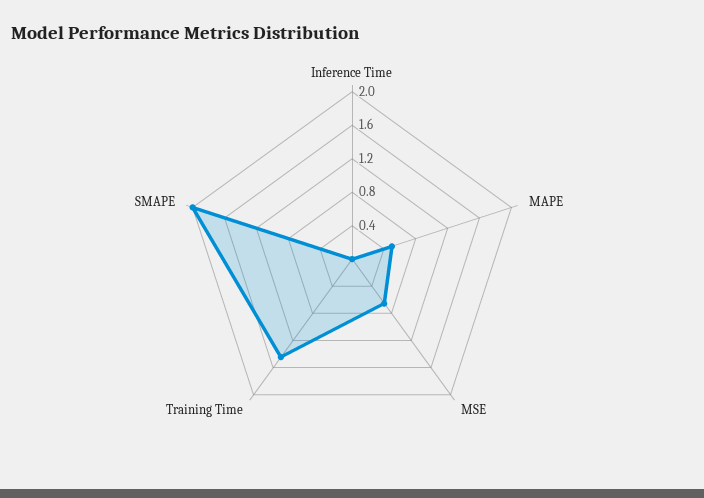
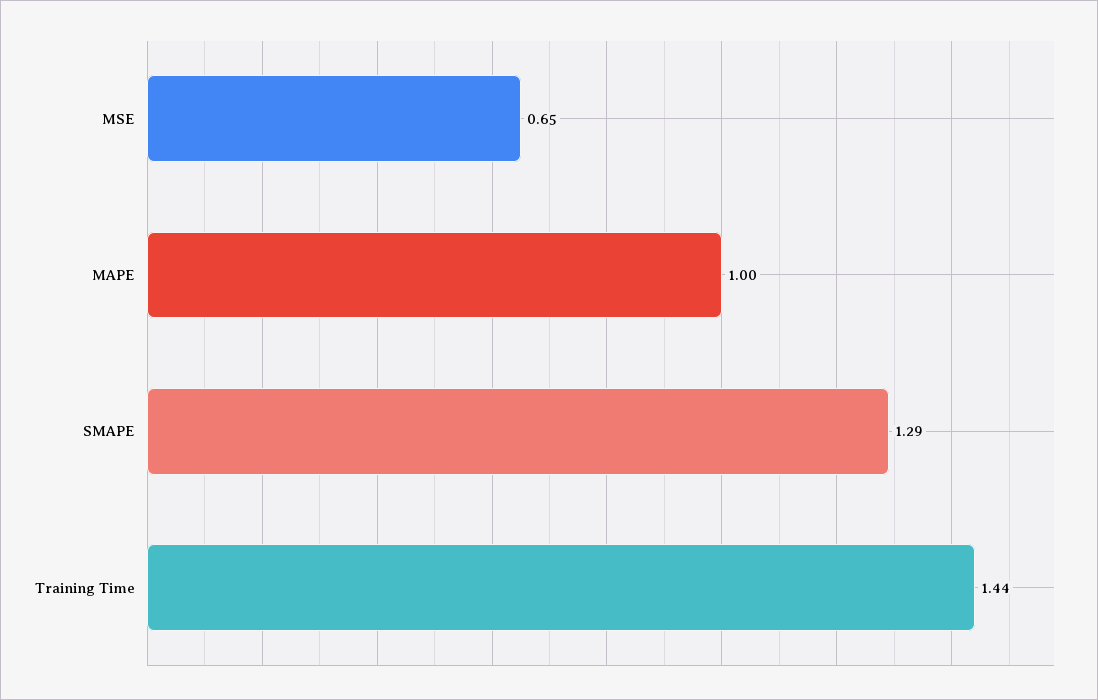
  {
-   "Inference Time": 0,
-   "MAPE": 0.5,
+   "MAPE": 1,
    "MSE": 0.65,
    "Training Time": 1.44,
-   "SMAPE": 2
+   "SMAPE": 1.29
  }

